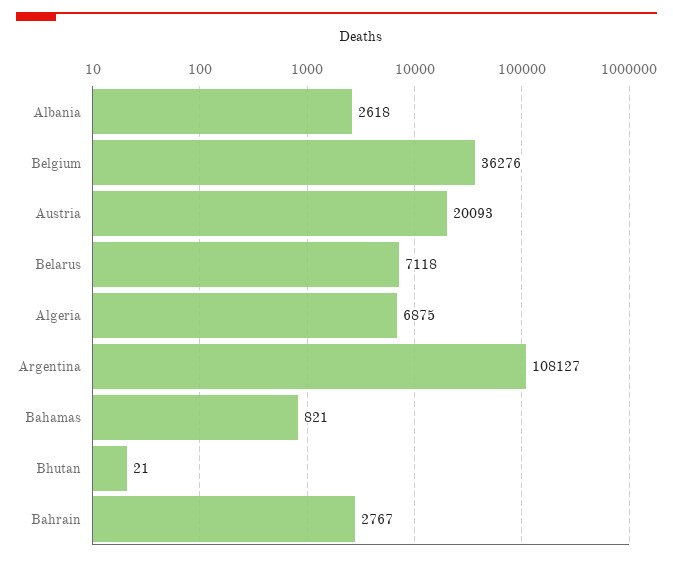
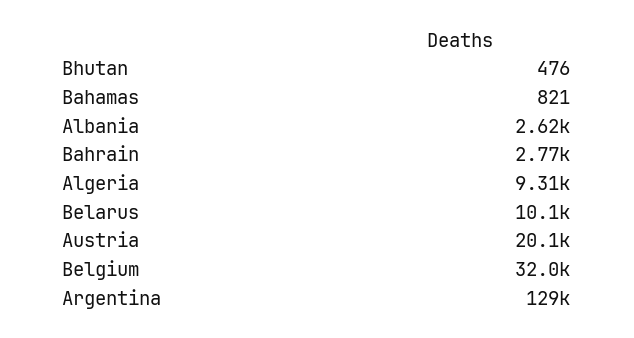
  {
    "Albania": 2618,
-   "Belgium": 36276,
+   "Belgium": 32000,
    "Austria": 20093,
-   "Belarus": 7118,
+   "Belarus": 10100,
-   "Algeria": 6875,
+   "Algeria": 9310,
-   "Argentina": 108127,
+   "Argentina": 129000,
    "Bahamas": 821,
-   "Bhutan": 21,
+   "Bhutan": 476,
    "Bahrain": 2767
  }

